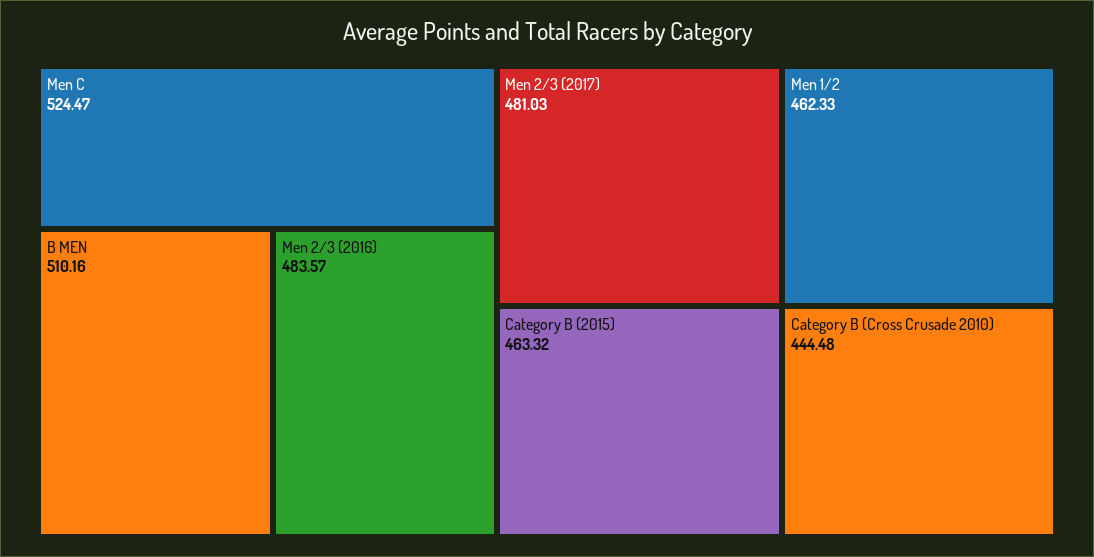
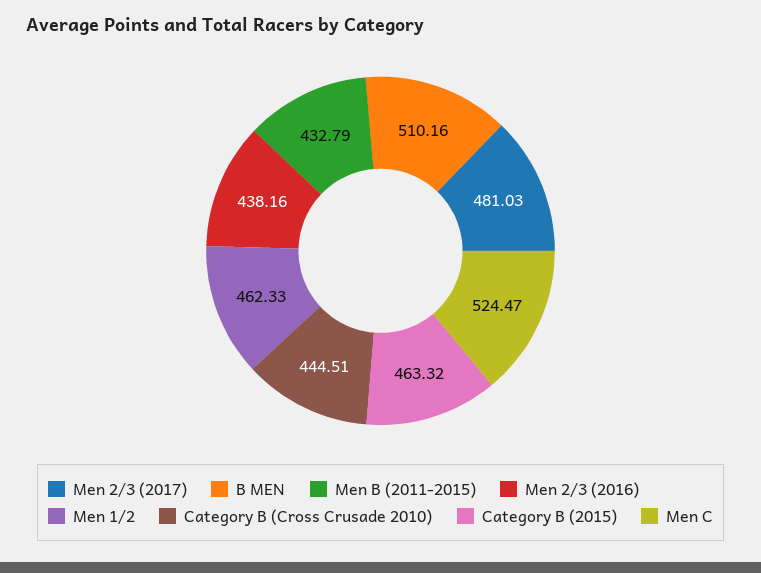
  {
    "Men C": 524.47,
    "B MEN": 510.16,
-   "Men 2/3 (2016)": 483.57,
+   "Men 2/3 (2016)": 438.16,
    "Men 2/3 (2017)": 481.03,
    "Category B (2015)": 463.32,
    "Men 1/2": 462.33,
-   "Category B (Cross Crusade 2010)": 444.48
+   "Category B (Cross Crusade 2010)": 444.51,
+   "Men B (2011-2015)": 432.79
  }

